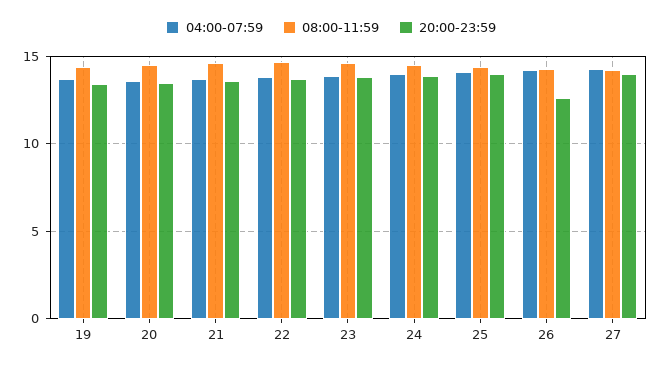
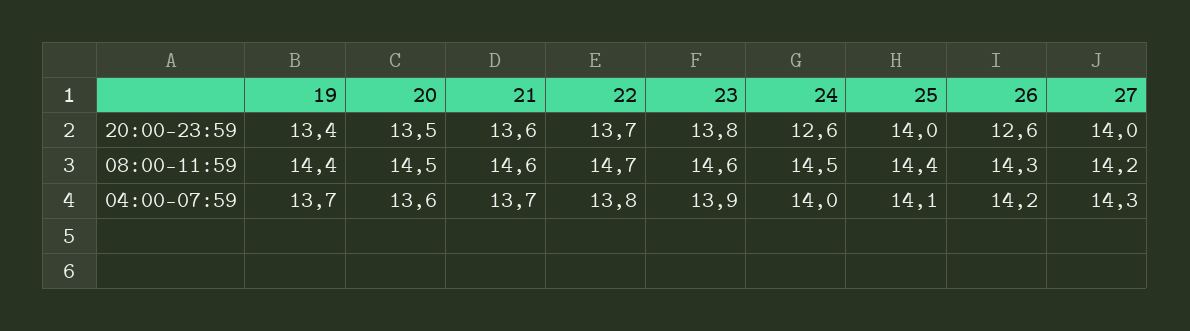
  {
    "04:00-07:59": {
      "19": 13.7,
      "20": 13.6,
      "21": 13.7,
      "22": 13.8,
      "23": 13.9,
      "24": 14,
      "25": 14.1,
      "26": 14.2,
      "27": 14.3
    },
    "08:00-11:59": {
      "19": 14.4,
      "20": 14.5,
      "21": 14.6,
      "22": 14.7,
      "23": 14.6,
      "24": 14.5,
      "25": 14.4,
      "26": 14.3,
      "27": 14.2
    },
    "20:00-23:59": {
      "19": 13.4,
      "20": 13.5,
      "21": 13.6,
      "22": 13.7,
      "23": 13.8,
-     "24": 14,
+     "24": 12.6,
      "25": 14,
      "26": 12.6,
      "27": 14
    }
  }

